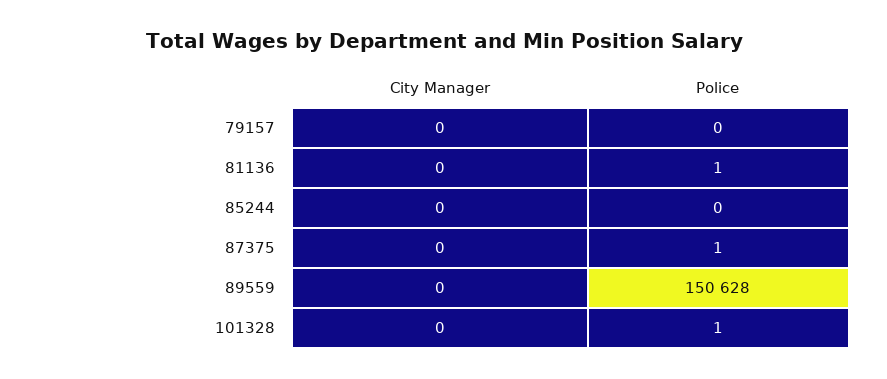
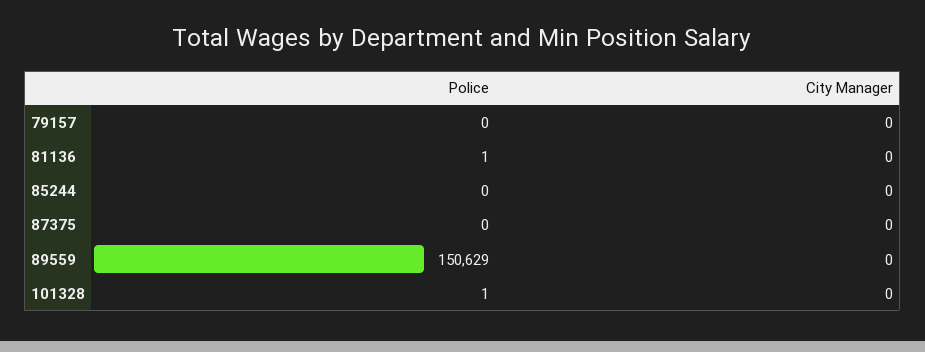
  {
    "City Manager": {
      "79157": 0,
      "81136": 0,
      "85244": 0,
      "87375": 0,
      "89559": 0,
      "101328": 0
    },
    "Police": {
      "79157": 0,
      "81136": 1,
      "85244": 0,
-     "87375": 1,
+     "87375": 0,
-     "89559": 150628,
+     "89559": 150629,
      "101328": 1
    }
  }

